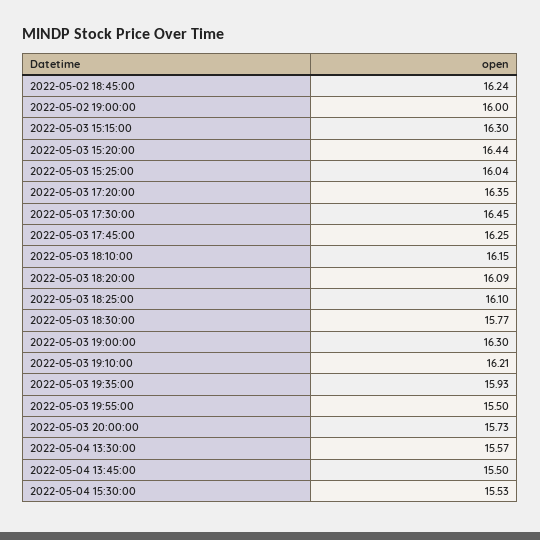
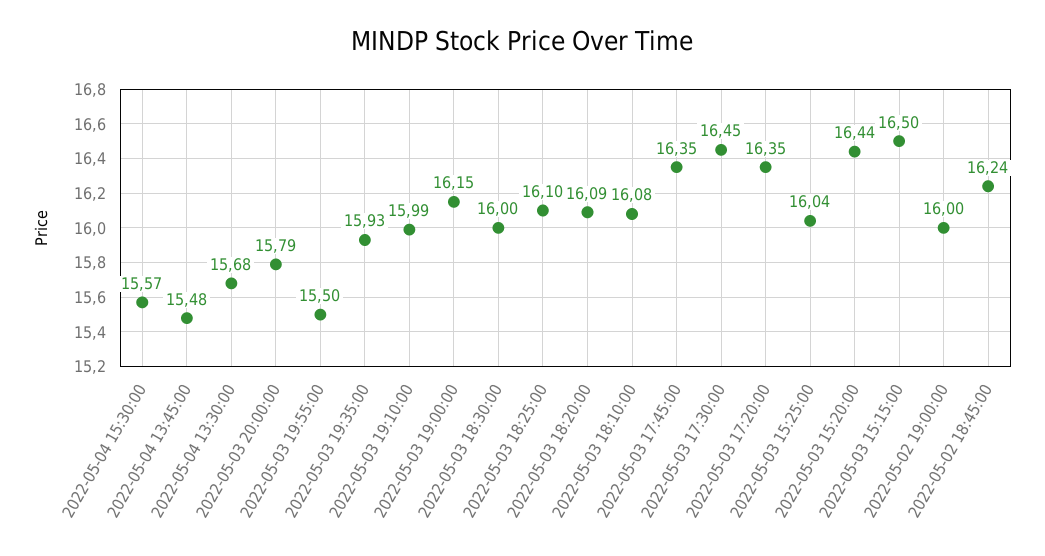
  {
    "2022-05-02 18:45:00": 16.24,
    "2022-05-02 19:00:00": 16,
-   "2022-05-03 15:15:00": 16.3,
+   "2022-05-03 15:15:00": 16.5,
    "2022-05-03 15:20:00": 16.44,
    "2022-05-03 15:25:00": 16.04,
    "2022-05-03 17:20:00": 16.35,
    "2022-05-03 17:30:00": 16.45,
-   "2022-05-03 17:45:00": 16.25,
+   "2022-05-03 17:45:00": 16.35,
-   "2022-05-03 18:10:00": 16.15,
+   "2022-05-03 18:10:00": 16.08,
    "2022-05-03 18:20:00": 16.09,
    "2022-05-03 18:25:00": 16.1,
-   "2022-05-03 18:30:00": 15.77,
+   "2022-05-03 18:30:00": 16,
-   "2022-05-03 19:00:00": 16.3,
+   "2022-05-03 19:00:00": 16.15,
-   "2022-05-03 19:10:00": 16.21,
+   "2022-05-03 19:10:00": 15.99,
    "2022-05-03 19:35:00": 15.93,
    "2022-05-03 19:55:00": 15.5,
-   "2022-05-03 20:00:00": 15.73,
+   "2022-05-03 20:00:00": 15.79,
-   "2022-05-04 13:30:00": 15.57,
+   "2022-05-04 13:30:00": 15.68,
-   "2022-05-04 13:45:00": 15.5,
+   "2022-05-04 13:45:00": 15.48,
-   "2022-05-04 15:30:00": 15.53
+   "2022-05-04 15:30:00": 15.57
  }

